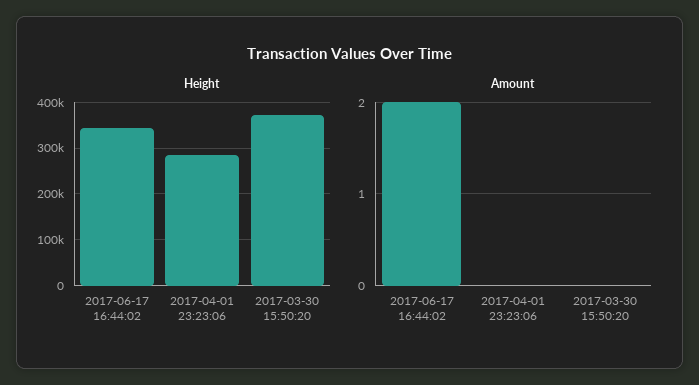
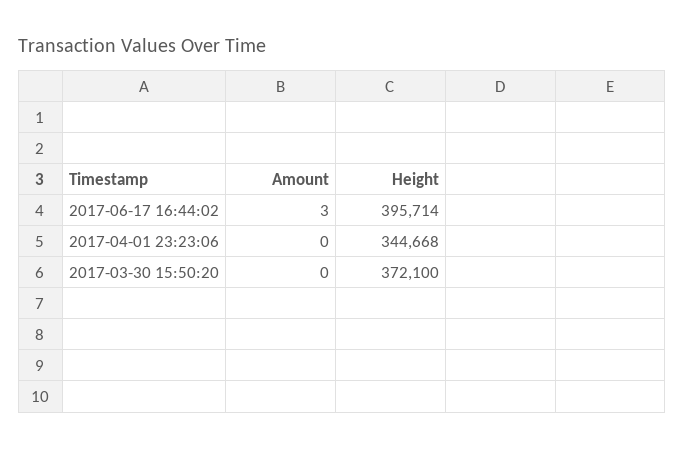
  {
    "Height": {
-     "2017-06-17 16:44:02": 340000,
+     "2017-06-17 16:44:02": 395714,
-     "2017-04-01 23:23:06": 280000,
+     "2017-04-01 23:23:06": 344668,
      "2017-03-30 15:50:20": 372100
    },
    "Amount": {
-     "2017-06-17 16:44:02": 2,
+     "2017-06-17 16:44:02": 3,
      "2017-04-01 23:23:06": 0,
      "2017-03-30 15:50:20": 0
    }
  }

